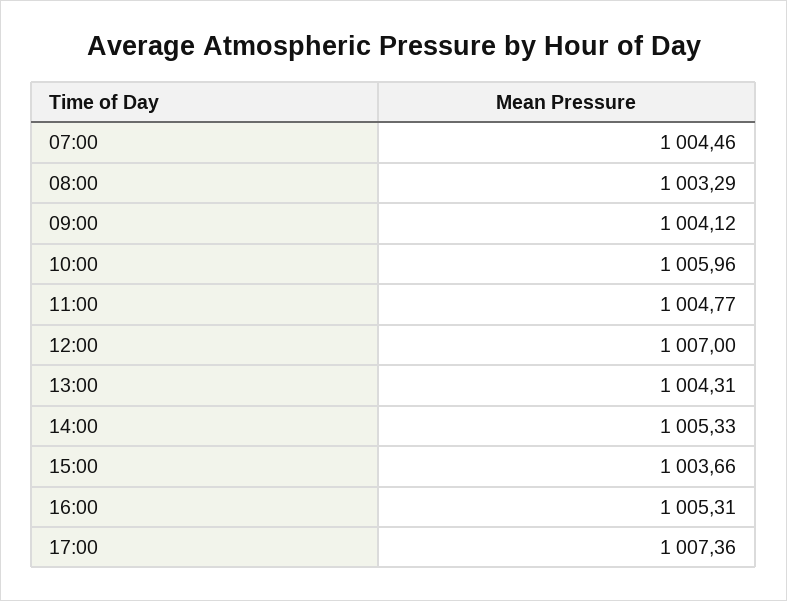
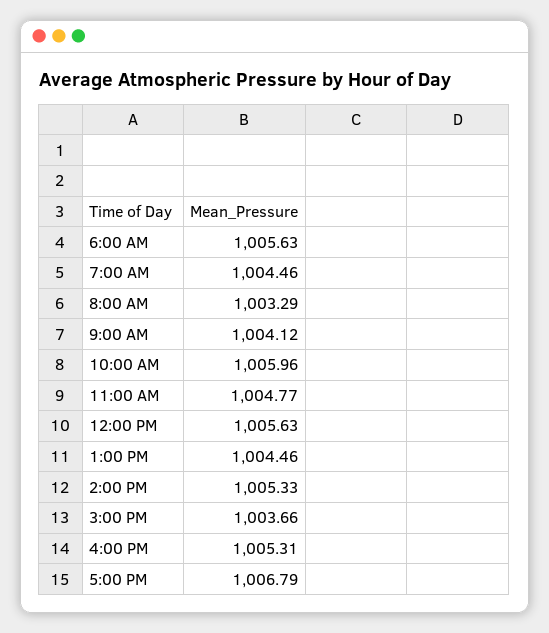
  {
    "07:00": 1004.46,
    "08:00": 1003.29,
    "09:00": 1004.12,
    "10:00": 1005.96,
    "11:00": 1004.77,
-   "12:00": 1007,
+   "12:00": 1005.63,
-   "13:00": 1004.31,
+   "13:00": 1004.46,
    "14:00": 1005.33,
    "15:00": 1003.66,
    "16:00": 1005.31,
-   "17:00": 1007.36
+   "17:00": 1006.79,
+   "6:00 AM": 1005.63
  }

